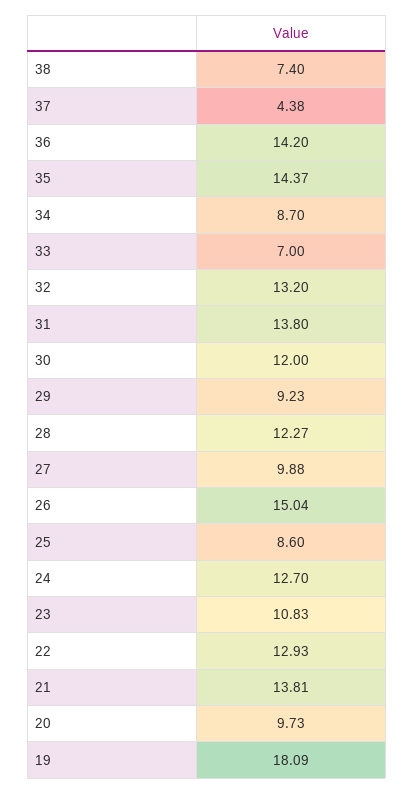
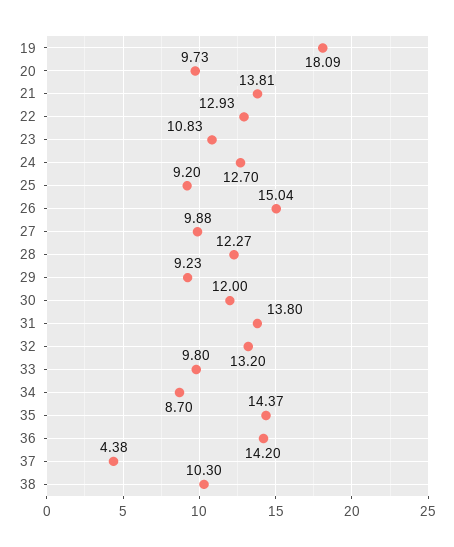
  {
-   "38": 7.4,
+   "38": 10.3,
    "37": 4.38,
    "36": 14.2,
    "35": 14.37,
    "34": 8.7,
-   "33": 7,
+   "33": 9.8,
    "32": 13.2,
    "31": 13.8,
    "30": 12,
    "29": 9.23,
    "28": 12.27,
    "27": 9.88,
    "26": 15.04,
-   "25": 8.6,
+   "25": 9.2,
    "24": 12.7,
    "23": 10.83,
    "22": 12.93,
    "21": 13.81,
    "20": 9.73,
    "19": 18.09
  }

